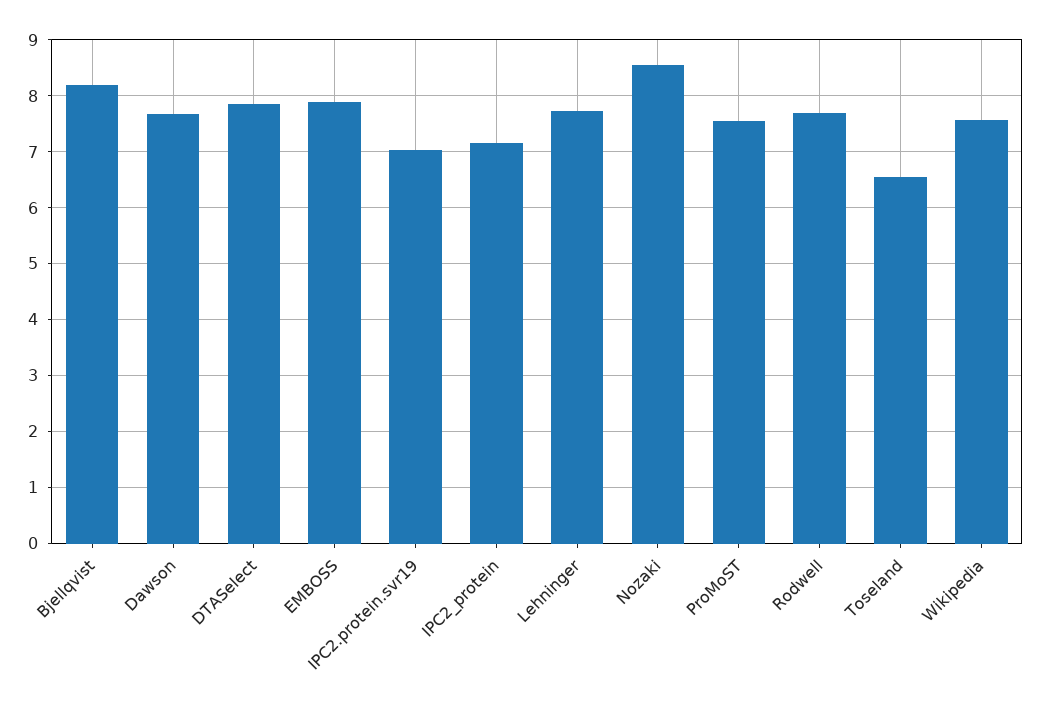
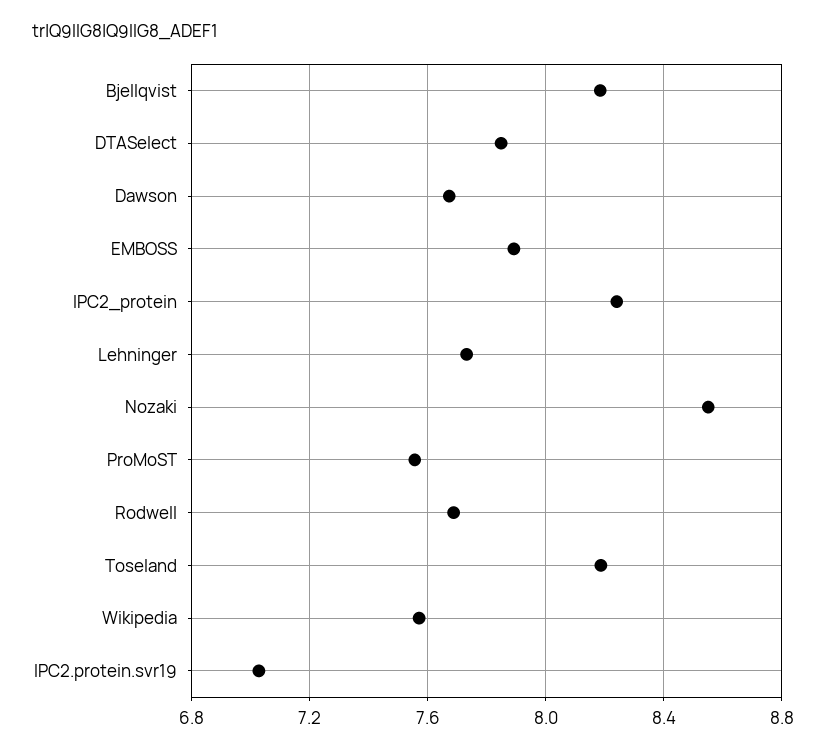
  {
    "Bjellqvist": 8.2,
    "Dawson": 7.65,
    "DTASelect": 7.85,
    "EMBOSS": 7.9,
    "IPC2.protein.svr19": 7.05,
-   "IPC2_protein": 7.2,
+   "IPC2_protein": 8.25,
    "Lehninger": 7.75,
    "Nozaki": 8.55,
    "ProMoST": 7.55,
    "Rodwell": 7.7,
-   "Toseland": 6.6,
+   "Toseland": 8.2,
    "Wikipedia": 7.55
  }

